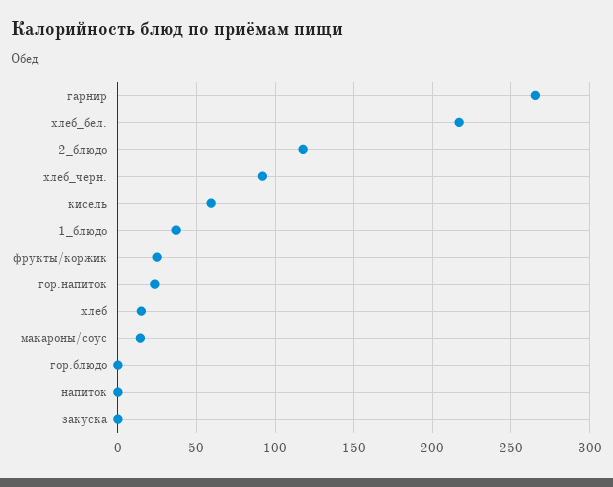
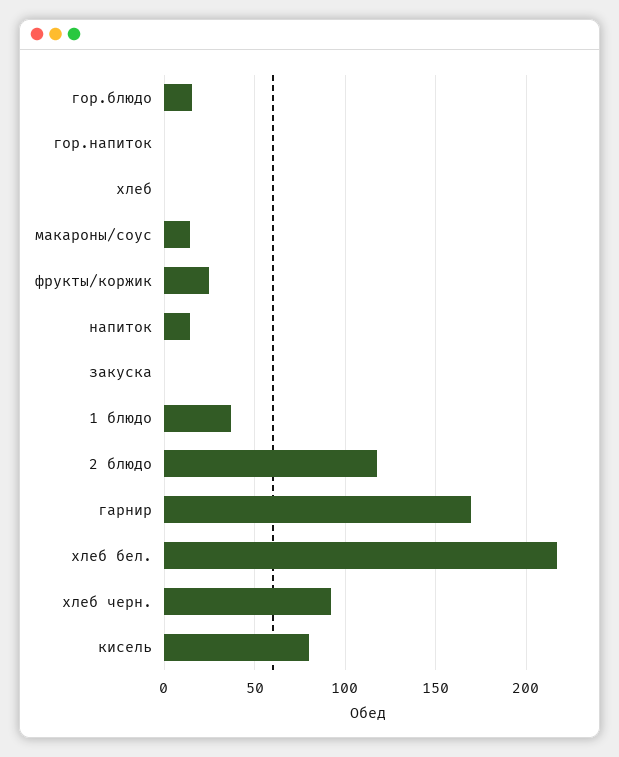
  {
-   "гарнир": 265,
+   "гарнир": 170,
    "хлеб_бел.": 215,
    "2_блюдо": 120,
    "хлеб_черн.": 90,
-   "кисель": 60,
+   "кисель": 80,
    "1_блюдо": 35,
    "фрукты/коржик": 25,
-   "гор.напиток": 25,
+   "гор.напиток": 0,
-   "хлеб": 15,
+   "хлеб": 0,
    "макароны/соус": 15,
-   "гор.блюдо": 0,
+   "гор.блюдо": 15,
-   "напиток": 0,
+   "напиток": 15,
    "закуска": 0
  }

